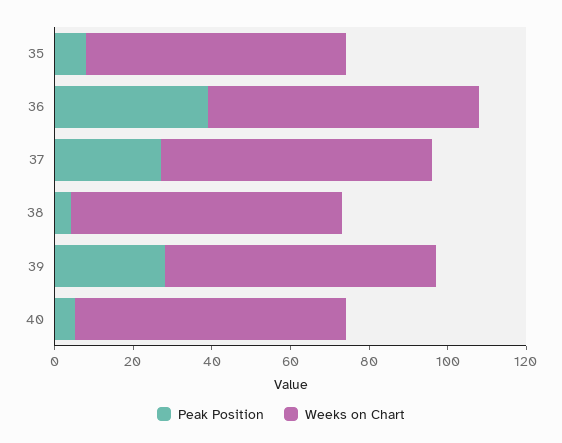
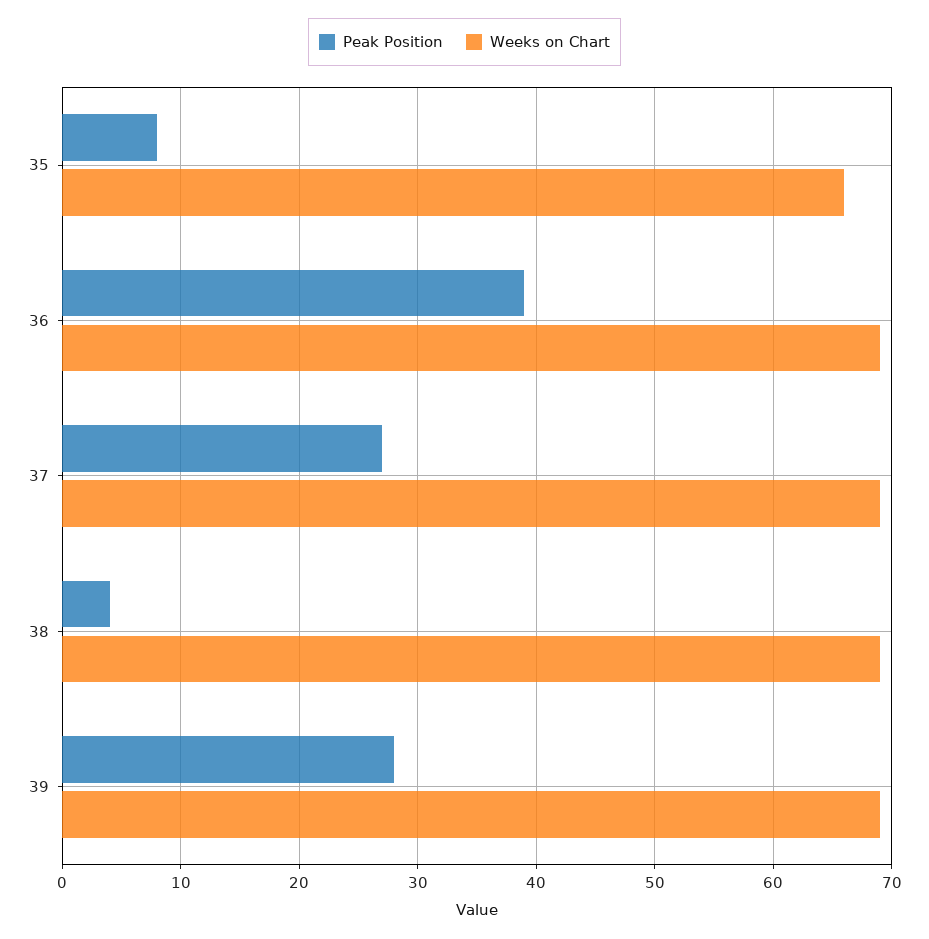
  {
    "Peak Position": {
      "35": 8,
      "36": 39,
      "37": 27,
      "38": 4,
-     "39": 28,
+     "39": 28
-     "40": 5
    },
    "Weeks on Chart": {
      "35": 66,
      "36": 69,
      "37": 69,
      "38": 69,
-     "39": 69,
+     "39": 69
-     "40": 70
    }
  }

